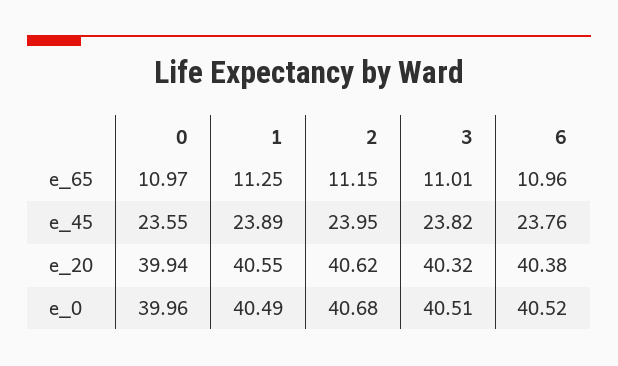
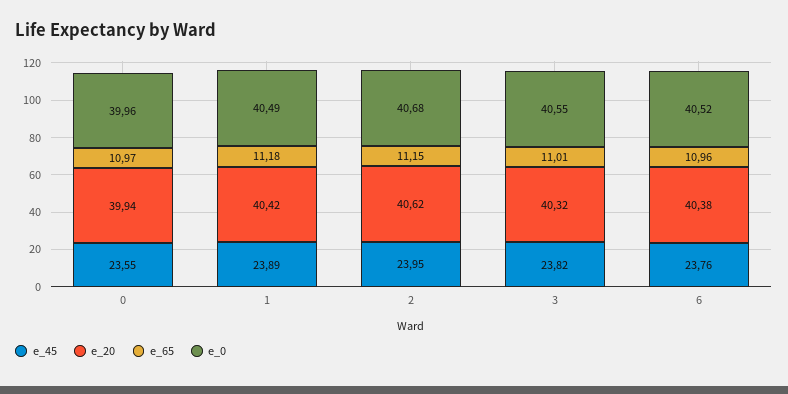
  {
    "e_65": {
      "0": 10.97,
-     "1": 11.25,
+     "1": 11.18,
      "2": 11.15,
      "3": 11.01,
      "6": 10.96
    },
    "e_45": {
      "0": 23.55,
      "1": 23.89,
      "2": 23.95,
      "3": 23.82,
      "6": 23.76
    },
    "e_20": {
      "0": 39.94,
-     "1": 40.55,
+     "1": 40.42,
      "2": 40.62,
      "3": 40.32,
      "6": 40.38
    },
    "e_0": {
      "0": 39.96,
      "1": 40.49,
      "2": 40.68,
-     "3": 40.51,
+     "3": 40.55,
      "6": 40.52
    }
  }

